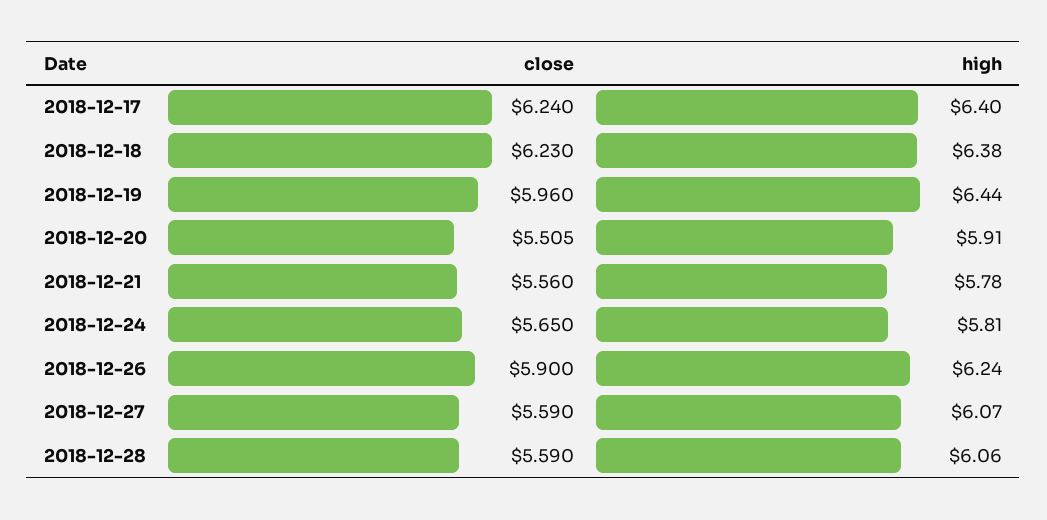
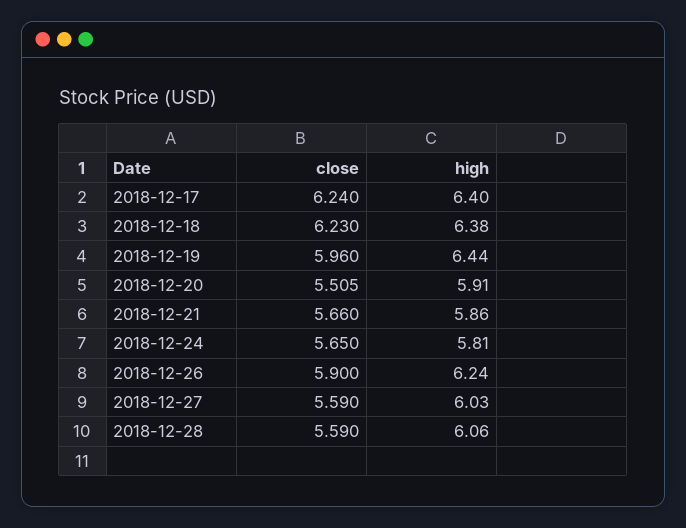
  {
    "close": {
      "2018-12-17": 6.24,
      "2018-12-18": 6.23,
      "2018-12-19": 5.96,
      "2018-12-20": 5.505,
-     "2018-12-21": 5.56,
+     "2018-12-21": 5.66,
      "2018-12-24": 5.65,
      "2018-12-26": 5.9,
      "2018-12-27": 5.59,
      "2018-12-28": 5.59
    },
    "high": {
      "2018-12-17": 6.4,
      "2018-12-18": 6.38,
      "2018-12-19": 6.44,
      "2018-12-20": 5.91,
-     "2018-12-21": 5.78,
+     "2018-12-21": 5.86,
      "2018-12-24": 5.81,
      "2018-12-26": 6.24,
-     "2018-12-27": 6.07,
+     "2018-12-27": 6.03,
      "2018-12-28": 6.06
    }
  }

